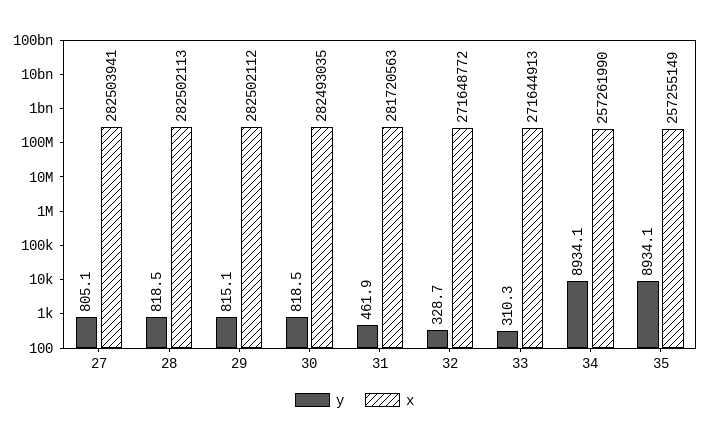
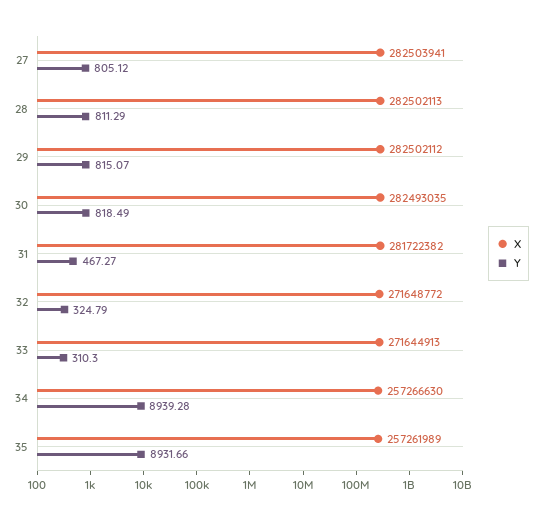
  {
    "y": {
      "27": 805.12,
-     "28": 818.5,
+     "28": 811.29,
      "29": 815.07,
      "30": 818.49,
-     "31": 461.9,
+     "31": 467.27,
-     "32": 328.7,
+     "32": 324.79,
      "33": 310.3,
-     "34": 8934.1,
+     "34": 8939.28,
-     "35": 8934.1
+     "35": 8931.66
    },
    "x": {
      "27": 282503941,
      "28": 282502113,
      "29": 282502112,
      "30": 282493035,
-     "31": 281720563,
+     "31": 281722382,
      "32": 271648772,
      "33": 271644913,
-     "34": 257261990,
+     "34": 257266630,
-     "35": 257255149
+     "35": 257261989
    }
  }

